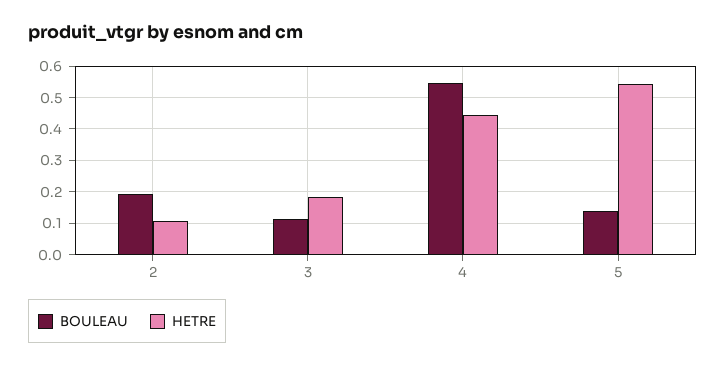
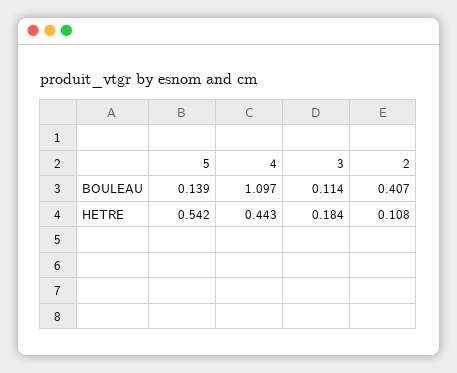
  {
    "BOULEAU": {
-     "2": 0.2,
+     "2": 0.407,
      "3": 0.114,
-     "4": 0.54,
+     "4": 1.097,
      "5": 0.139
    },
    "HETRE": {
      "2": 0.108,
      "3": 0.184,
      "4": 0.443,
      "5": 0.542
    }
  }

